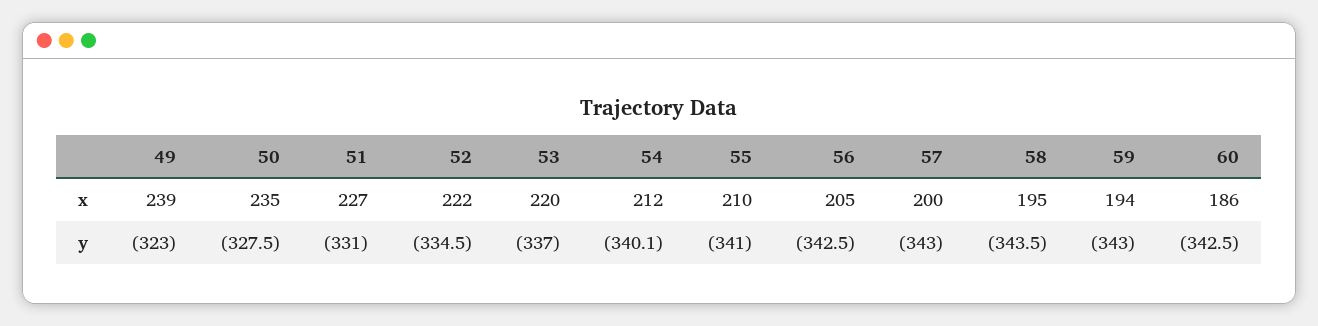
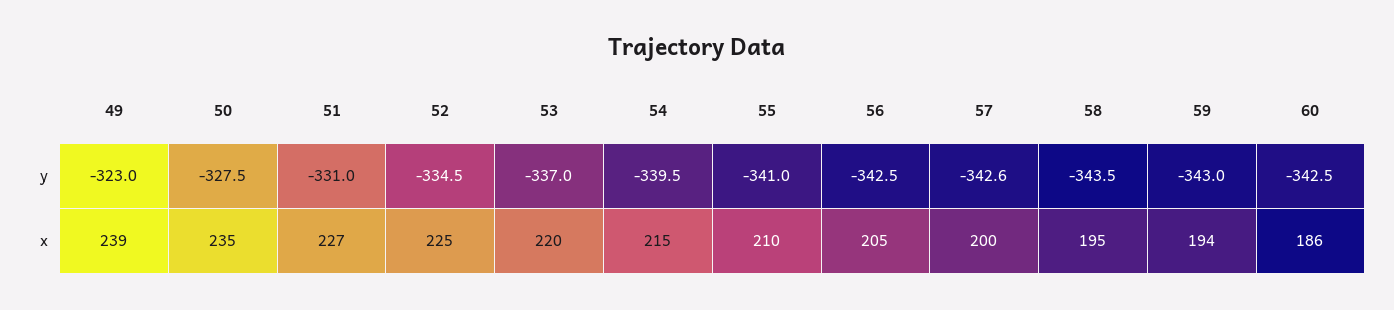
  {
    "49": {
      "x": 239,
      "y": -323
    },
    "50": {
      "x": 235,
      "y": -327.5
    },
    "51": {
      "x": 227,
      "y": -331
    },
    "52": {
-     "x": 222,
+     "x": 225,
      "y": -334.5
    },
    "53": {
      "x": 220,
      "y": -337
    },
    "54": {
-     "x": 212,
+     "x": 215,
-     "y": -340.1
+     "y": -339.5
    },
    "55": {
      "x": 210,
      "y": -341
    },
    "56": {
      "x": 205,
      "y": -342.5
    },
    "57": {
      "x": 200,
-     "y": -343
+     "y": -342.6
    },
    "58": {
      "x": 195,
      "y": -343.5
    },
    "59": {
      "x": 194,
      "y": -343
    },
    "60": {
      "x": 186,
      "y": -342.5
    }
  }

